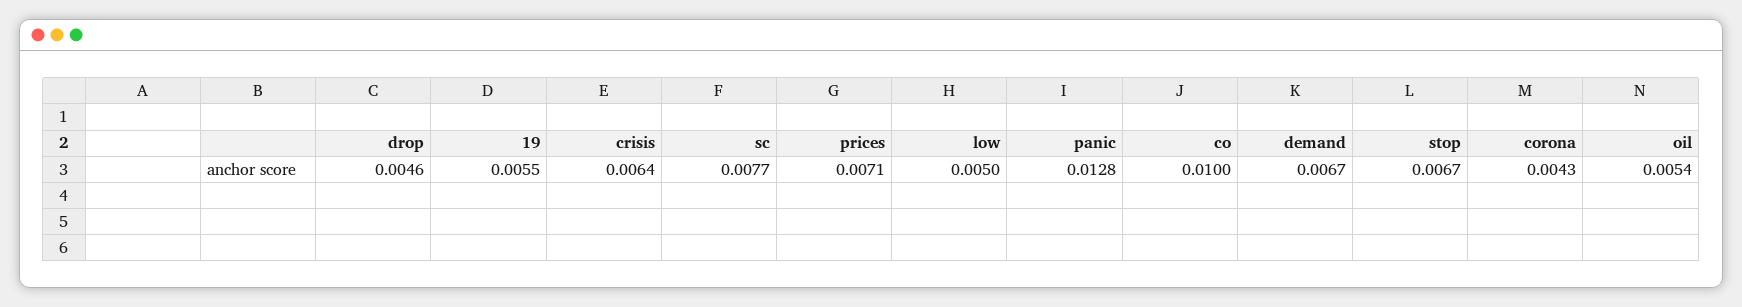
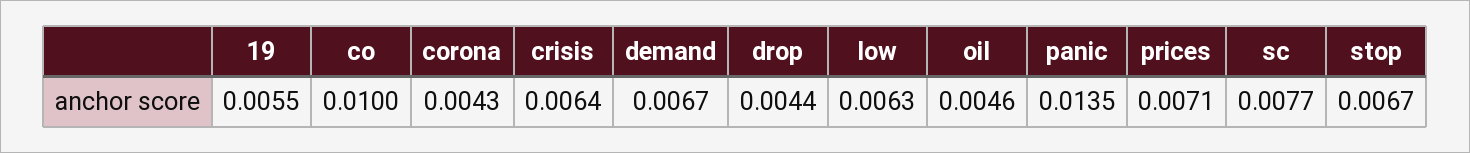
  {
-   "drop": 0.0046,
+   "drop": 0.0044,
    "19": 0.0055,
    "crisis": 0.0064,
    "sc": 0.0077,
    "prices": 0.0071,
-   "low": 0.005,
+   "low": 0.0063,
-   "panic": 0.0128,
+   "panic": 0.0135,
    "co": 0.01,
    "demand": 0.0067,
    "stop": 0.0067,
    "corona": 0.0043,
-   "oil": 0.0054
+   "oil": 0.0046
  }

